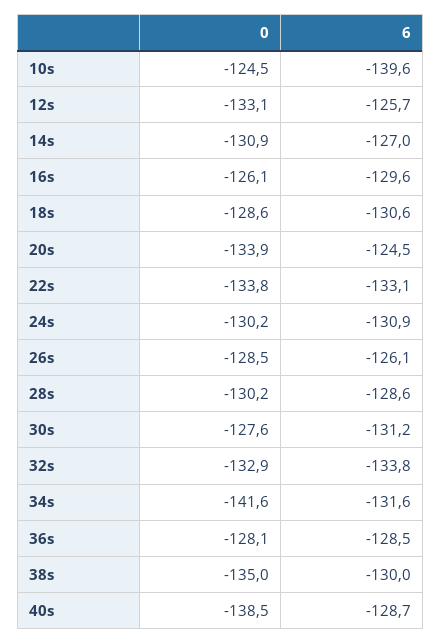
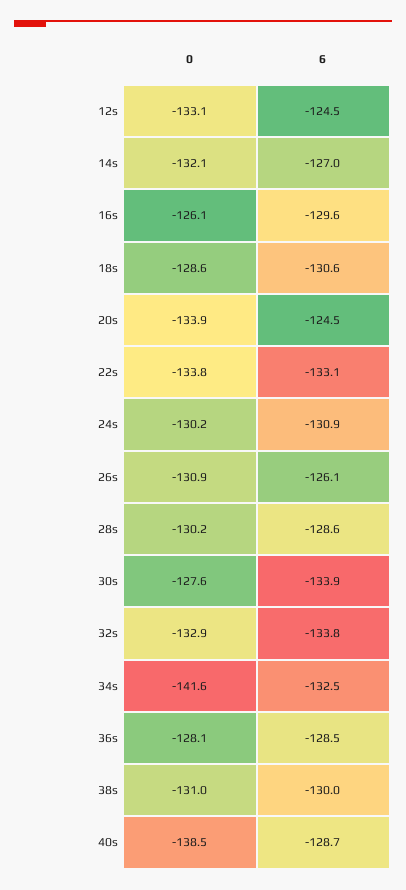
  {
    "0": {
-     "10s": -124.5,
      "12s": -133.1,
-     "14s": -130.9,
+     "14s": -132.1,
      "16s": -126.1,
      "18s": -128.6,
      "20s": -133.9,
      "22s": -133.8,
      "24s": -130.2,
-     "26s": -128.5,
+     "26s": -130.9,
      "28s": -130.2,
      "30s": -127.6,
      "32s": -132.9,
      "34s": -141.6,
      "36s": -128.1,
-     "38s": -135,
+     "38s": -131,
      "40s": -138.5
    },
    "6": {
-     "10s": -139.6,
-     "12s": -125.7,
+     "12s": -124.5,
      "14s": -127,
      "16s": -129.6,
      "18s": -130.6,
      "20s": -124.5,
      "22s": -133.1,
      "24s": -130.9,
      "26s": -126.1,
      "28s": -128.6,
-     "30s": -131.2,
+     "30s": -133.9,
      "32s": -133.8,
-     "34s": -131.6,
+     "34s": -132.5,
      "36s": -128.5,
      "38s": -130,
      "40s": -128.7
    }
  }

